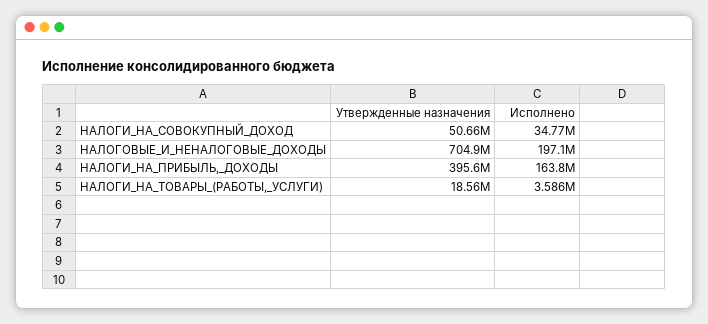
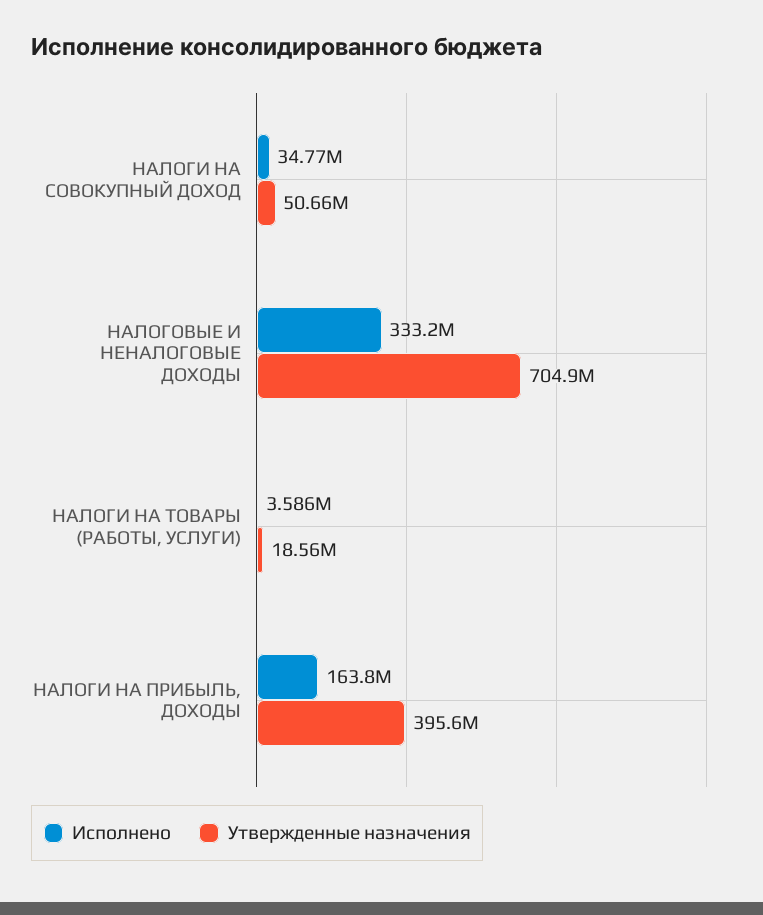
  {
    "Утвержденные назначения": {
      "НАЛОГИ_НА_СОВОКУПНЫЙ_ДОХОД": 50660000,
      "НАЛОГОВЫЕ_И_НЕНАЛОГОВЫЕ_ДОХОДЫ": 704900000,
      "НАЛОГИ_НА_ПРИБЫЛЬ,_ДОХОДЫ": 395600000,
      "НАЛОГИ_НА_ТОВАРЫ_(РАБОТЫ,_УСЛУГИ)": 18560000
    },
    "Исполнено": {
      "НАЛОГИ_НА_СОВОКУПНЫЙ_ДОХОД": 34770000,
-     "НАЛОГОВЫЕ_И_НЕНАЛОГОВЫЕ_ДОХОДЫ": 197100000,
+     "НАЛОГОВЫЕ_И_НЕНАЛОГОВЫЕ_ДОХОДЫ": 333200000,
      "НАЛОГИ_НА_ПРИБЫЛЬ,_ДОХОДЫ": 163800000,
      "НАЛОГИ_НА_ТОВАРЫ_(РАБОТЫ,_УСЛУГИ)": 3586000
    }
  }

